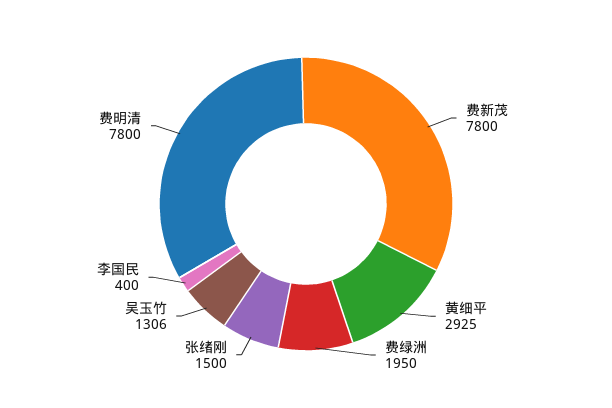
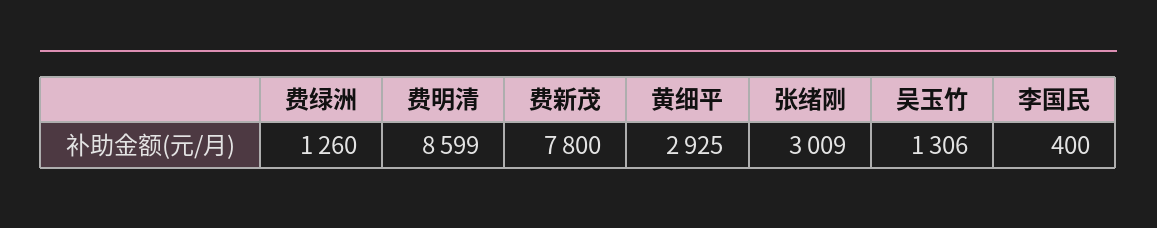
  {
    "费新茂": 7800,
    "黄细平": 2925,
-   "费绿洲": 1950,
+   "费绿洲": 1260,
-   "张绪刚": 1500,
+   "张绪刚": 3009,
    "吴玉竹": 1306,
    "李国民": 400,
-   "费明清": 7800
+   "费明清": 8599
  }

